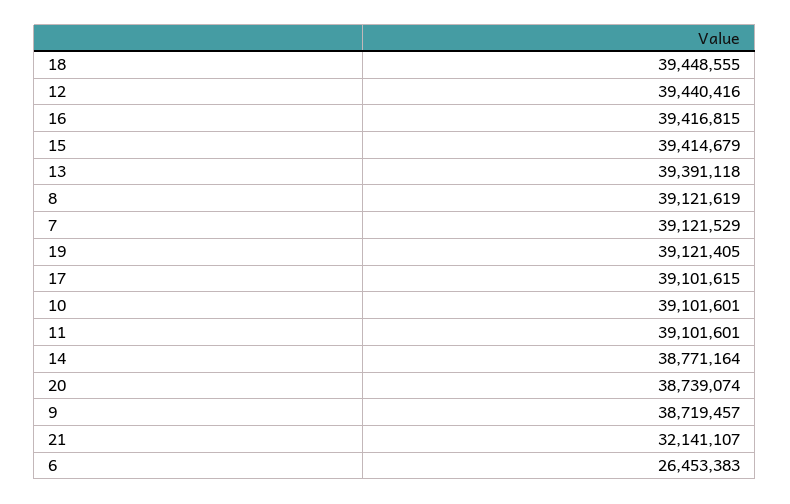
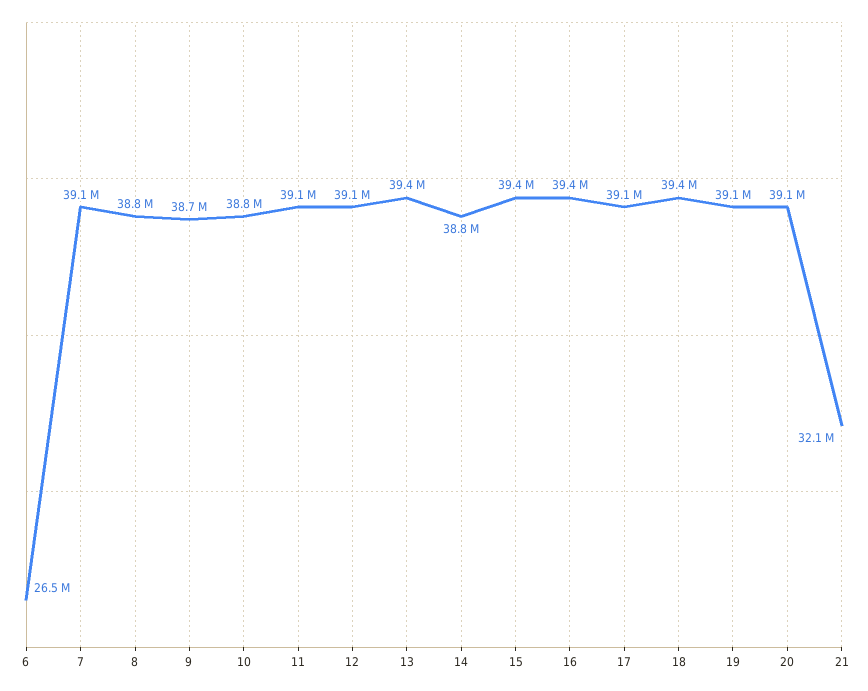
  {
    "18": 39448555,
-   "12": 39440416,
+   "12": 39100000,
    "16": 39416815,
    "15": 39414679,
    "13": 39391118,
-   "8": 39121619,
+   "8": 38800000,
    "7": 39121529,
    "19": 39121405,
    "17": 39101615,
-   "10": 39101601,
+   "10": 38800000,
    "11": 39101601,
    "14": 38771164,
-   "20": 38739074,
+   "20": 39100000,
    "9": 38719457,
    "21": 32141107,
    "6": 26453383
  }

